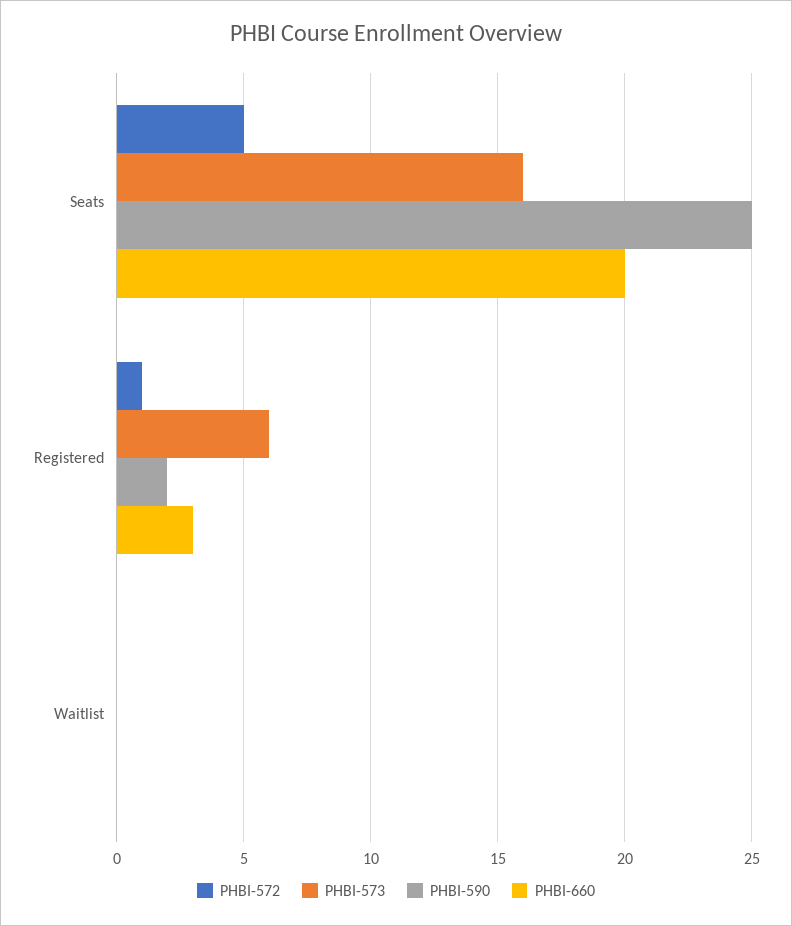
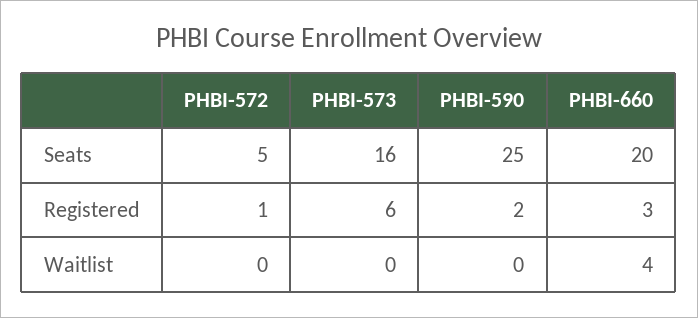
  {
    "PHBI-572": {
      "Seats": 5,
      "Registered": 1,
      "Waitlist": 0
    },
    "PHBI-573": {
      "Seats": 16,
      "Registered": 6,
      "Waitlist": 0
    },
    "PHBI-590": {
      "Seats": 25,
      "Registered": 2,
      "Waitlist": 0
    },
    "PHBI-660": {
      "Seats": 20,
      "Registered": 3,
-     "Waitlist": 0
+     "Waitlist": 4
    }
  }

